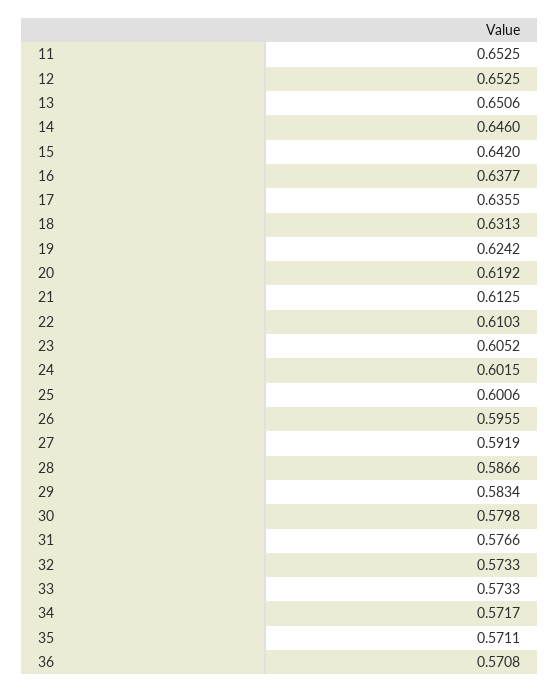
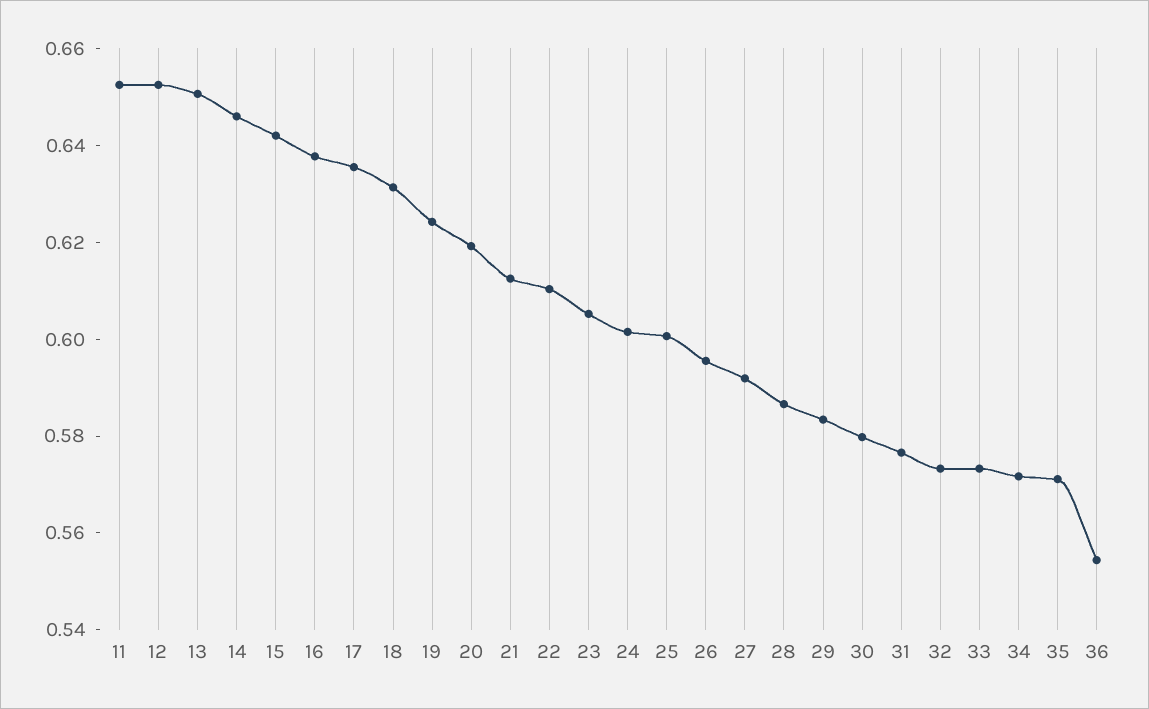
  {
    "11": 0.6525,
    "12": 0.6525,
    "13": 0.6506,
    "14": 0.646,
    "15": 0.642,
    "16": 0.6377,
    "17": 0.6355,
    "18": 0.6313,
    "19": 0.6242,
    "20": 0.6192,
    "21": 0.6125,
    "22": 0.6103,
    "23": 0.6052,
    "24": 0.6015,
    "25": 0.6006,
    "26": 0.5955,
    "27": 0.5919,
    "28": 0.5866,
    "29": 0.5834,
    "30": 0.5798,
    "31": 0.5766,
    "32": 0.5733,
    "33": 0.5733,
    "34": 0.5717,
    "35": 0.5711,
-   "36": 0.5708
+   "36": 0.555
  }

